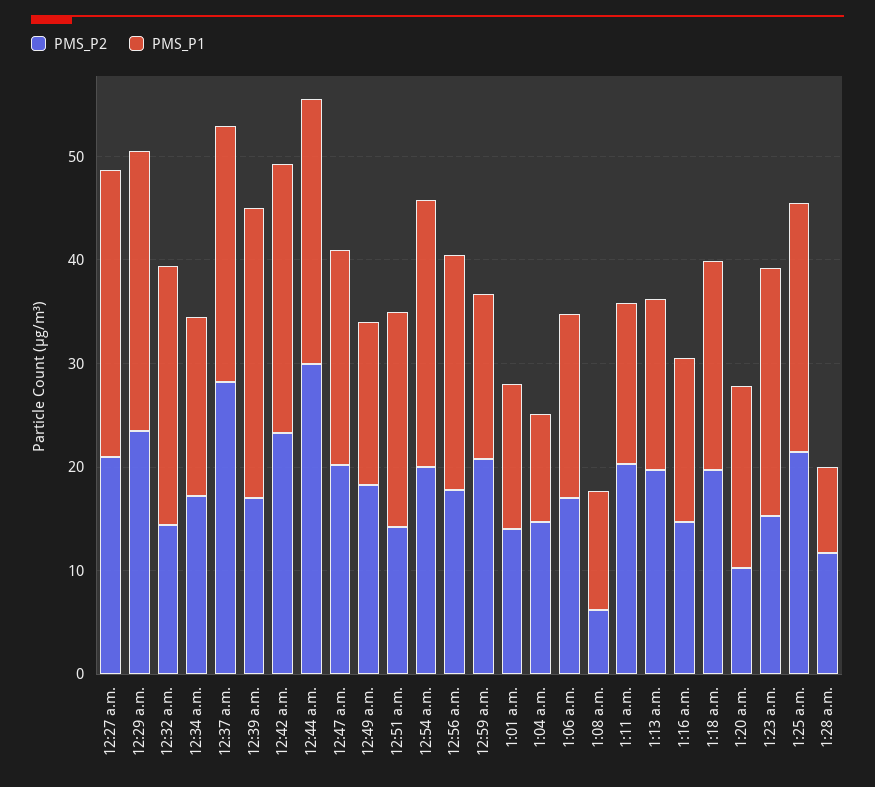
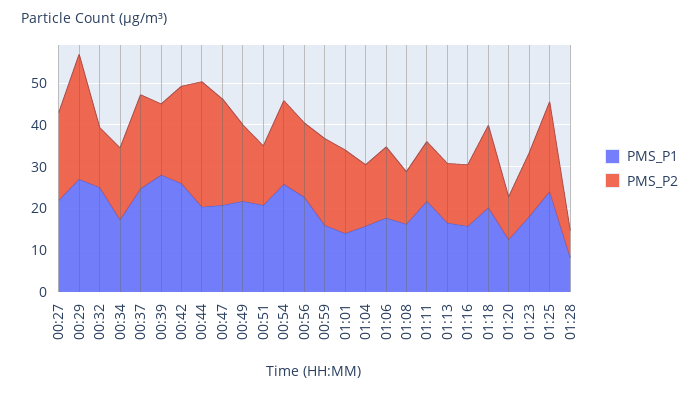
  {
    "PMS_P2": {
      "12:27 a.m.": 22,
-     "12:29 a.m.": 24,
+     "12:29 a.m.": 30,
      "12:32 a.m.": 14,
      "12:34 a.m.": 18,
-     "12:37 a.m.": 28,
+     "12:37 a.m.": 22,
      "12:39 a.m.": 18,
      "12:42 a.m.": 24,
      "12:44 a.m.": 30,
-     "12:47 a.m.": 20,
+     "12:47 a.m.": 26,
      "12:49 a.m.": 18,
      "12:51 a.m.": 14,
      "12:54 a.m.": 20,
      "12:56 a.m.": 18,
      "12:59 a.m.": 20,
-     "1:01 a.m.": 14,
+     "1:01 a.m.": 20,
      "1:04 a.m.": 14,
      "1:06 a.m.": 18,
-     "1:08 a.m.": 6,
+     "1:08 a.m.": 12,
-     "1:11 a.m.": 20,
+     "1:11 a.m.": 14,
-     "1:13 a.m.": 20,
+     "1:13 a.m.": 14,
      "1:16 a.m.": 14,
      "1:18 a.m.": 20,
      "1:20 a.m.": 10,
      "1:23 a.m.": 16,
      "1:25 a.m.": 22,
-     "1:28 a.m.": 12
+     "1:28 a.m.": 6
    },
    "PMS_P1": {
-     "12:27 a.m.": 28,
+     "12:27 a.m.": 22,
      "12:29 a.m.": 28,
      "12:32 a.m.": 26,
      "12:34 a.m.": 18,
      "12:37 a.m.": 24,
      "12:39 a.m.": 28,
      "12:42 a.m.": 26,
-     "12:44 a.m.": 26,
+     "12:44 a.m.": 20,
      "12:47 a.m.": 20,
-     "12:49 a.m.": 16,
+     "12:49 a.m.": 22,
      "12:51 a.m.": 20,
      "12:54 a.m.": 26,
      "12:56 a.m.": 22,
      "12:59 a.m.": 16,
      "1:01 a.m.": 14,
-     "1:04 a.m.": 10,
+     "1:04 a.m.": 16,
      "1:06 a.m.": 18,
-     "1:08 a.m.": 12,
+     "1:08 a.m.": 16,
-     "1:11 a.m.": 16,
+     "1:11 a.m.": 22,
      "1:13 a.m.": 16,
      "1:16 a.m.": 16,
      "1:18 a.m.": 20,
-     "1:20 a.m.": 18,
+     "1:20 a.m.": 12,
-     "1:23 a.m.": 24,
+     "1:23 a.m.": 18,
      "1:25 a.m.": 24,
      "1:28 a.m.": 8
    }
  }

